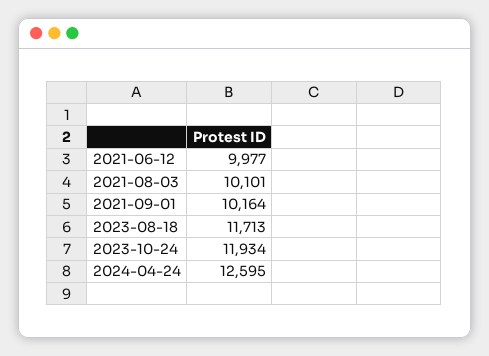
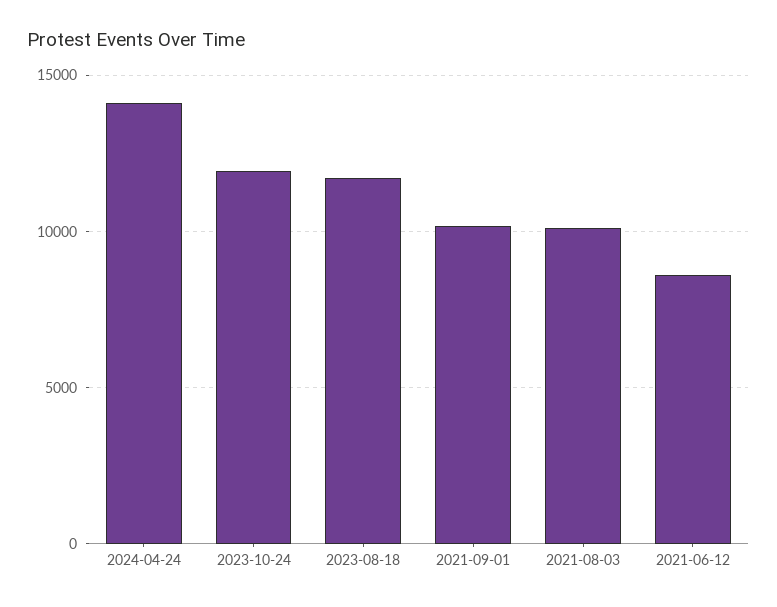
  {
-   "2021-06-12": 9977,
+   "2021-06-12": 8500,
    "2021-08-03": 10101,
    "2021-09-01": 10164,
    "2023-08-18": 11713,
    "2023-10-24": 11934,
-   "2024-04-24": 12595
+   "2024-04-24": 14000
  }

